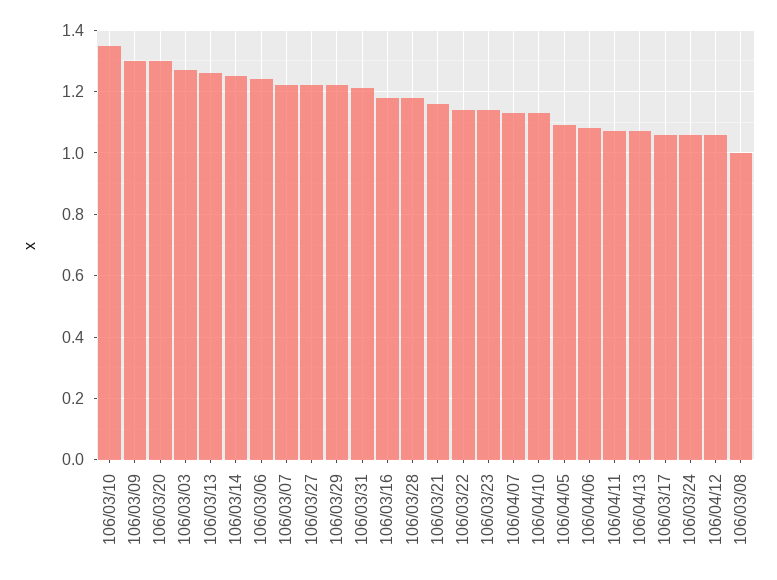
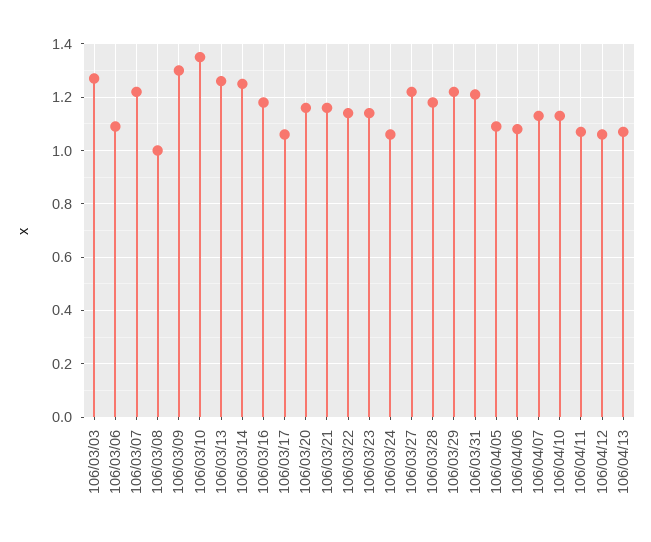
  {
    "106/03/10": 1.35,
    "106/03/09": 1.3,
-   "106/03/20": 1.3,
+   "106/03/20": 1.15,
    "106/03/03": 1.25,
    "106/03/13": 1.25,
    "106/03/14": 1.25,
-   "106/03/06": 1.25,
+   "106/03/06": 1.1,
    "106/03/07": 1.2,
    "106/03/27": 1.2,
    "106/03/29": 1.2,
    "106/03/31": 1.2,
    "106/03/16": 1.2,
    "106/03/28": 1.2,
    "106/03/21": 1.15,
    "106/03/22": 1.15,
    "106/03/23": 1.15,
    "106/04/07": 1.15,
    "106/04/10": 1.15,
    "106/04/05": 1.1,
    "106/04/06": 1.1,
    "106/04/11": 1.05,
    "106/04/13": 1.05,
    "106/03/17": 1.05,
    "106/03/24": 1.05,
    "106/04/12": 1.05,
    "106/03/08": 1
  }

